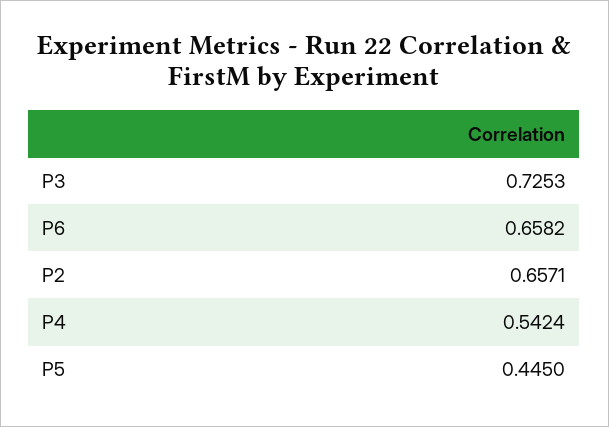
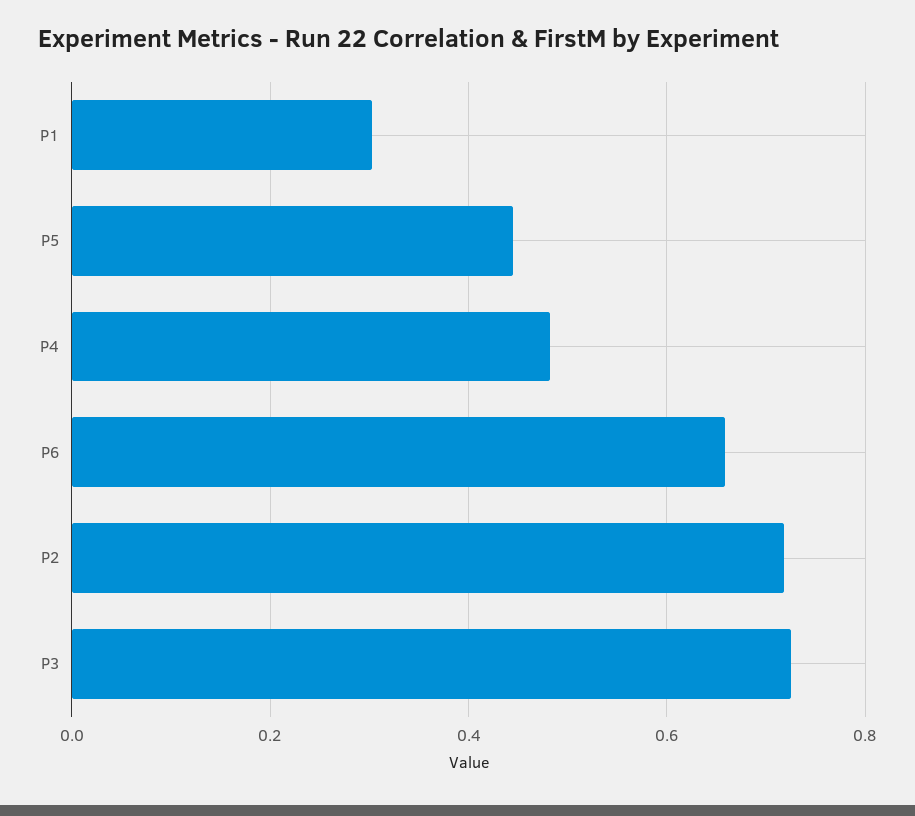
  {
    "P3": 0.7253,
    "P6": 0.6582,
-   "P2": 0.6571,
+   "P2": 0.72,
-   "P4": 0.5424,
+   "P4": 0.48,
-   "P5": 0.445
+   "P5": 0.445,
+   "P1": 0.3
  }

